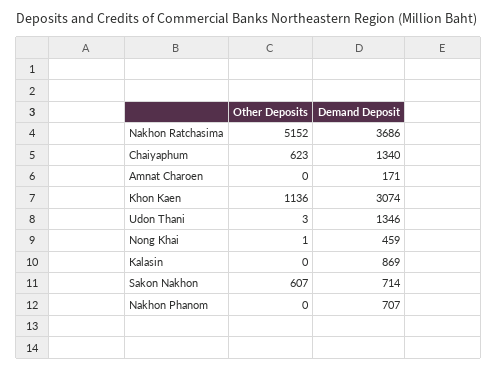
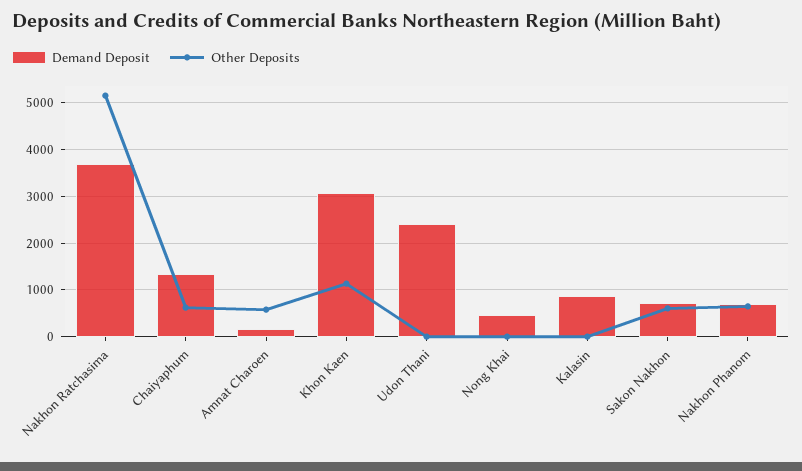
  {
    "Other Deposits": {
      "Nakhon Ratchasima": 5152,
      "Chaiyaphum": 623,
-     "Amnat Charoen": 0,
+     "Amnat Charoen": 600,
      "Khon Kaen": 1136,
      "Udon Thani": 3,
      "Nong Khai": 1,
      "Kalasin": 0,
      "Sakon Nakhon": 607,
-     "Nakhon Phanom": 0
+     "Nakhon Phanom": 600
    },
    "Demand Deposit": {
      "Nakhon Ratchasima": 3686,
      "Chaiyaphum": 1340,
      "Amnat Charoen": 171,
      "Khon Kaen": 3074,
-     "Udon Thani": 1346,
+     "Udon Thani": 2400,
      "Nong Khai": 459,
      "Kalasin": 869,
      "Sakon Nakhon": 714,
      "Nakhon Phanom": 707
    }
  }

